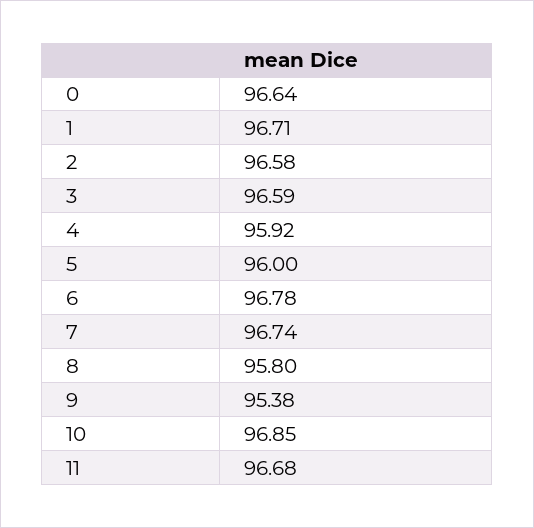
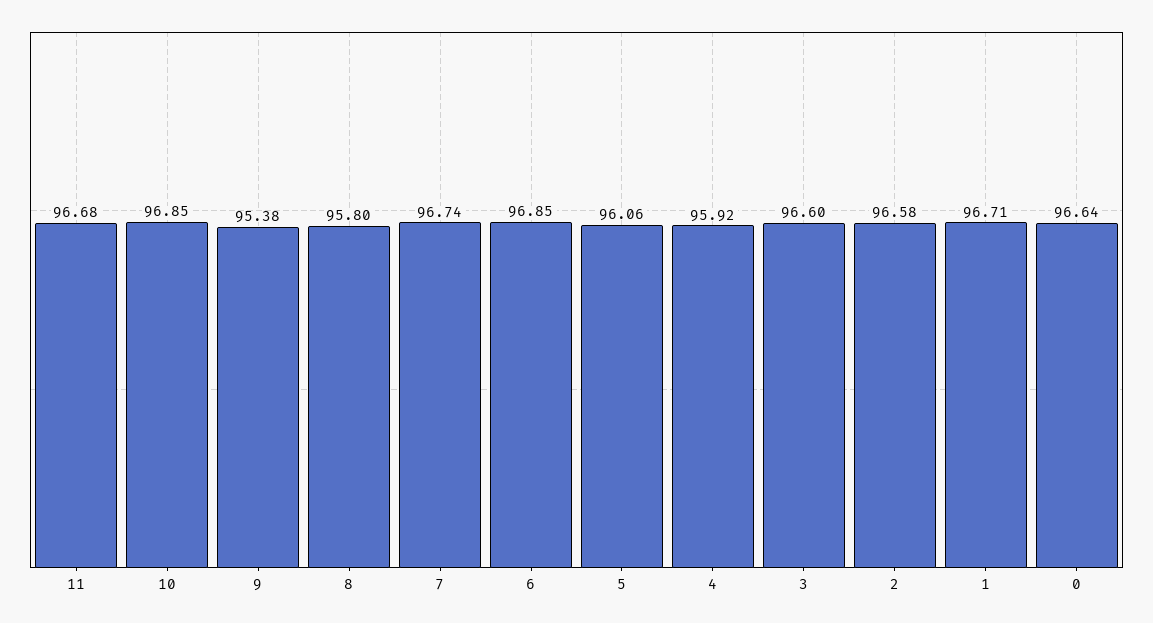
  {
    "0": 96.64,
    "1": 96.71,
    "2": 96.58,
-   "3": 96.59,
+   "3": 96.6,
    "4": 95.92,
-   "5": 96,
+   "5": 96.06,
-   "6": 96.78,
+   "6": 96.85,
    "7": 96.74,
    "8": 95.8,
    "9": 95.38,
    "10": 96.85,
    "11": 96.68
  }

